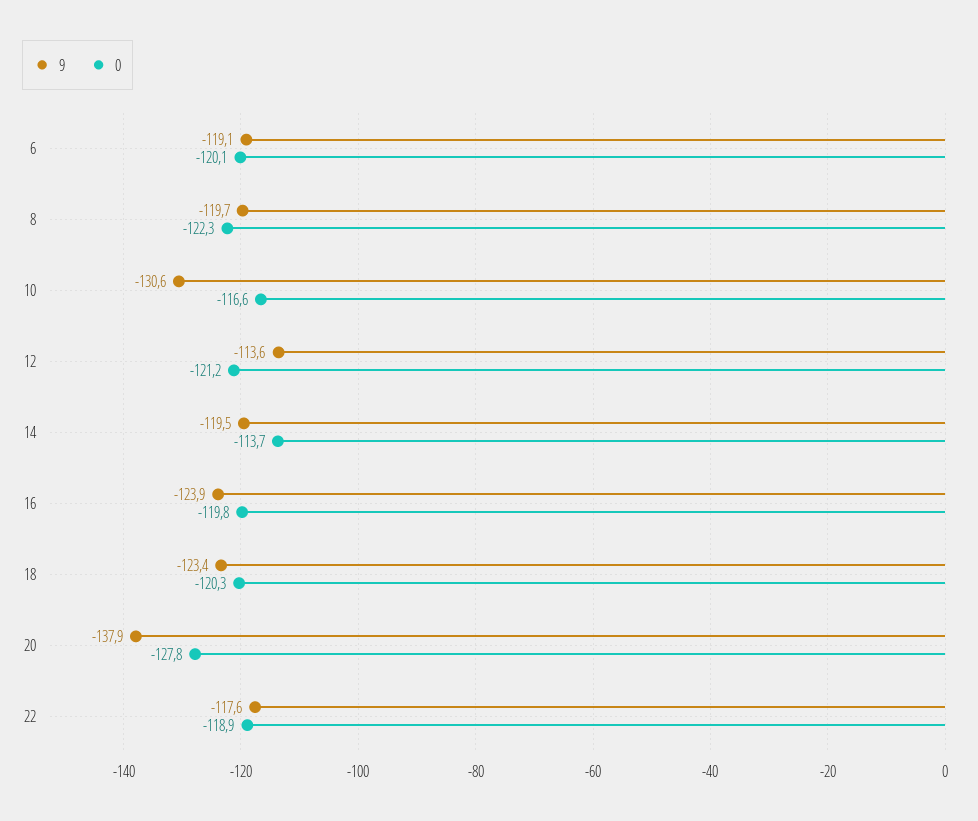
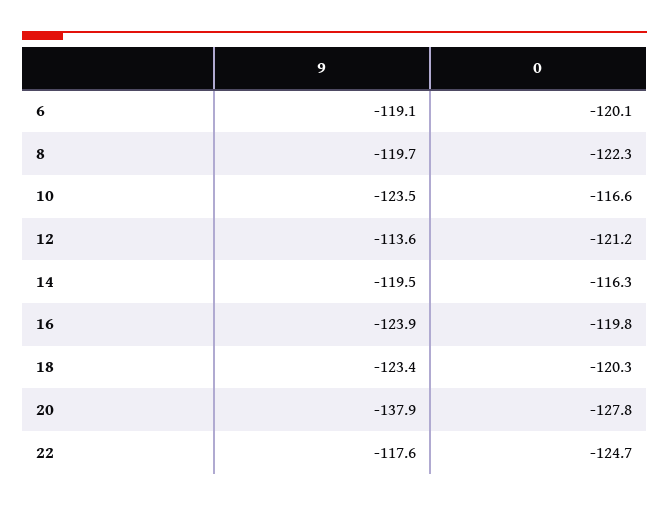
  {
    "9": {
      "6": -119.1,
      "8": -119.7,
-     "10": -130.6,
+     "10": -123.5,
      "12": -113.6,
      "14": -119.5,
      "16": -123.9,
      "18": -123.4,
      "20": -137.9,
      "22": -117.6
    },
    "0": {
      "6": -120.1,
      "8": -122.3,
      "10": -116.6,
      "12": -121.2,
-     "14": -113.7,
+     "14": -116.3,
      "16": -119.8,
      "18": -120.3,
      "20": -127.8,
-     "22": -118.9
+     "22": -124.7
    }
  }

